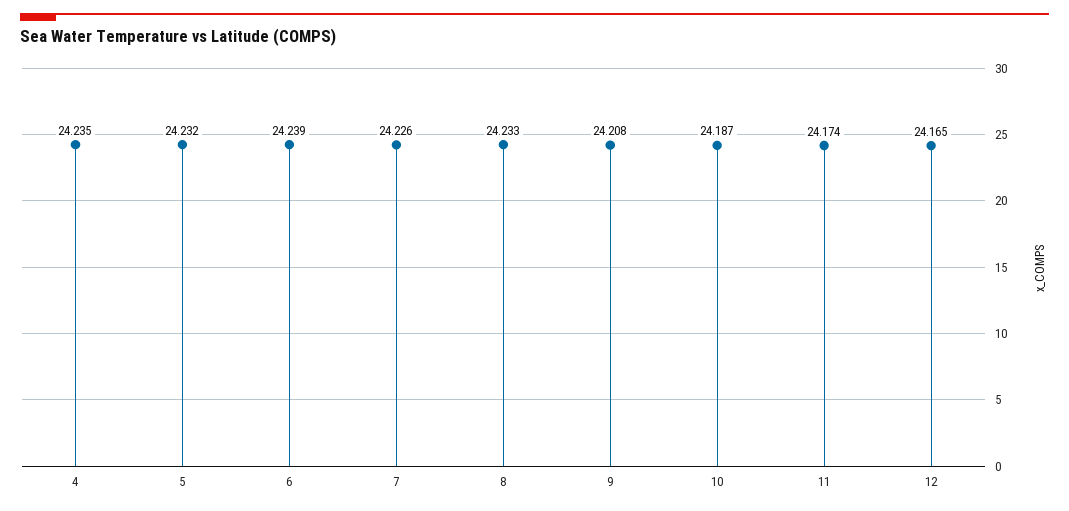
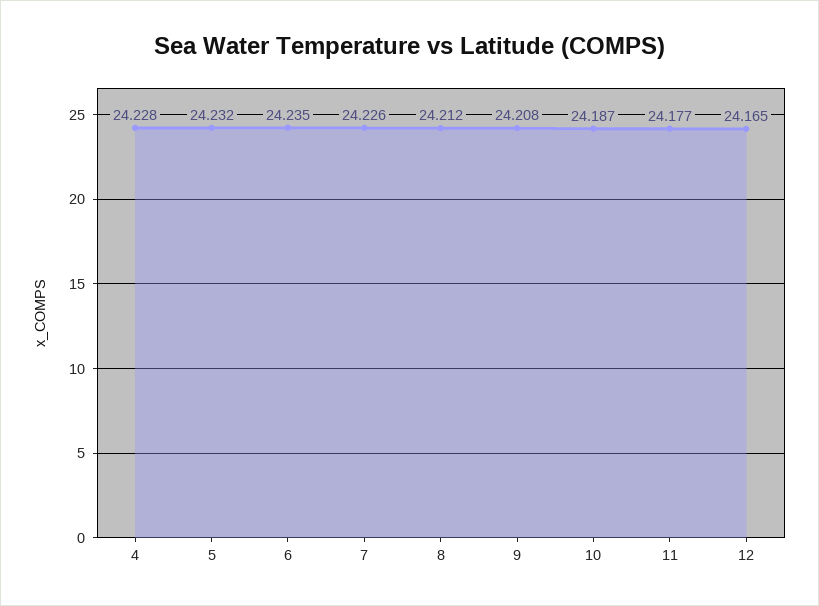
  {
-   "4": 24.235,
+   "4": 24.228,
    "5": 24.232,
-   "6": 24.239,
+   "6": 24.235,
    "7": 24.226,
-   "8": 24.233,
+   "8": 24.212,
    "9": 24.208,
    "10": 24.187,
-   "11": 24.174,
+   "11": 24.177,
    "12": 24.165
  }

